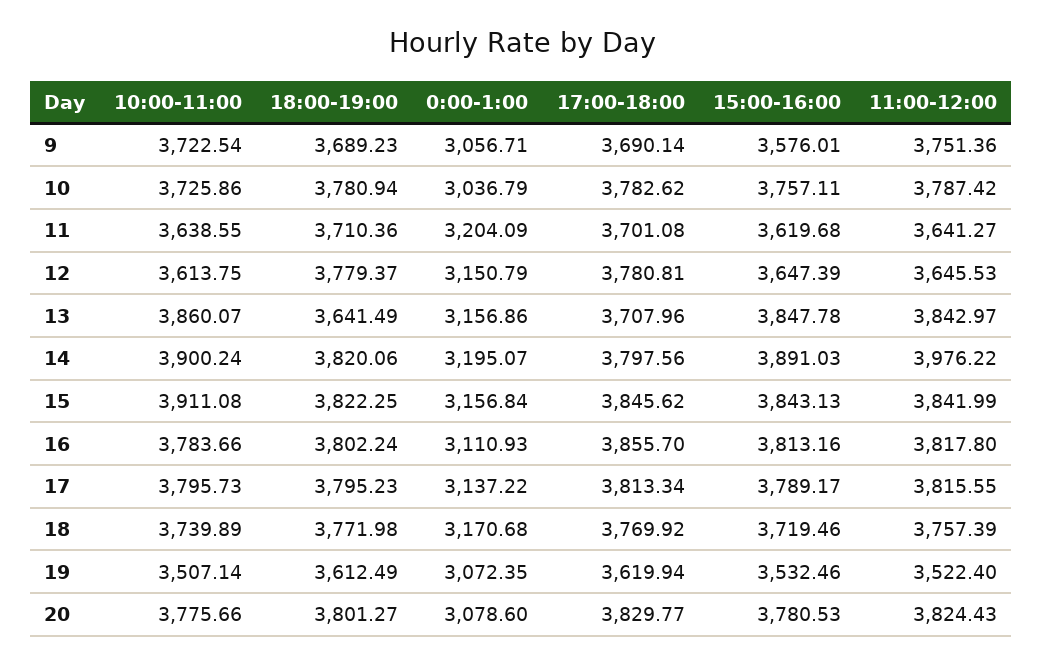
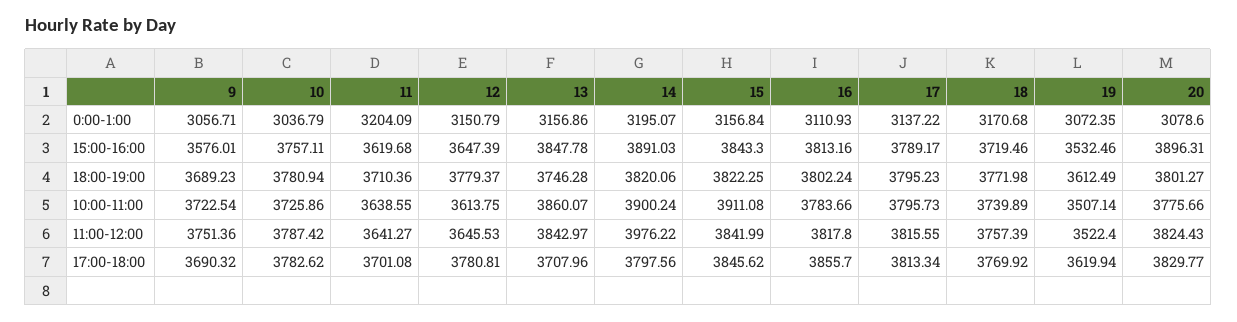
  {
    "10:00-11:00": {
      "9": 3722.54,
      "10": 3725.86,
      "11": 3638.55,
      "12": 3613.75,
      "13": 3860.07,
      "14": 3900.24,
      "15": 3911.08,
      "16": 3783.66,
      "17": 3795.73,
      "18": 3739.89,
      "19": 3507.14,
      "20": 3775.66
    },
    "18:00-19:00": {
      "9": 3689.23,
      "10": 3780.94,
      "11": 3710.36,
      "12": 3779.37,
-     "13": 3641.49,
+     "13": 3746.28,
      "14": 3820.06,
      "15": 3822.25,
      "16": 3802.24,
      "17": 3795.23,
      "18": 3771.98,
      "19": 3612.49,
      "20": 3801.27
    },
    "0:00-1:00": {
      "9": 3056.71,
      "10": 3036.79,
      "11": 3204.09,
      "12": 3150.79,
      "13": 3156.86,
      "14": 3195.07,
      "15": 3156.84,
      "16": 3110.93,
      "17": 3137.22,
      "18": 3170.68,
      "19": 3072.35,
      "20": 3078.6
    },
    "17:00-18:00": {
-     "9": 3690.14,
+     "9": 3690.32,
      "10": 3782.62,
      "11": 3701.08,
      "12": 3780.81,
      "13": 3707.96,
      "14": 3797.56,
      "15": 3845.62,
      "16": 3855.7,
      "17": 3813.34,
      "18": 3769.92,
      "19": 3619.94,
      "20": 3829.77
    },
    "15:00-16:00": {
      "9": 3576.01,
      "10": 3757.11,
      "11": 3619.68,
      "12": 3647.39,
      "13": 3847.78,
      "14": 3891.03,
-     "15": 3843.13,
+     "15": 3843.3,
      "16": 3813.16,
      "17": 3789.17,
      "18": 3719.46,
      "19": 3532.46,
-     "20": 3780.53
+     "20": 3896.31
    },
    "11:00-12:00": {
      "9": 3751.36,
      "10": 3787.42,
      "11": 3641.27,
      "12": 3645.53,
      "13": 3842.97,
      "14": 3976.22,
      "15": 3841.99,
      "16": 3817.8,
      "17": 3815.55,
      "18": 3757.39,
      "19": 3522.4,
      "20": 3824.43
    }
  }

